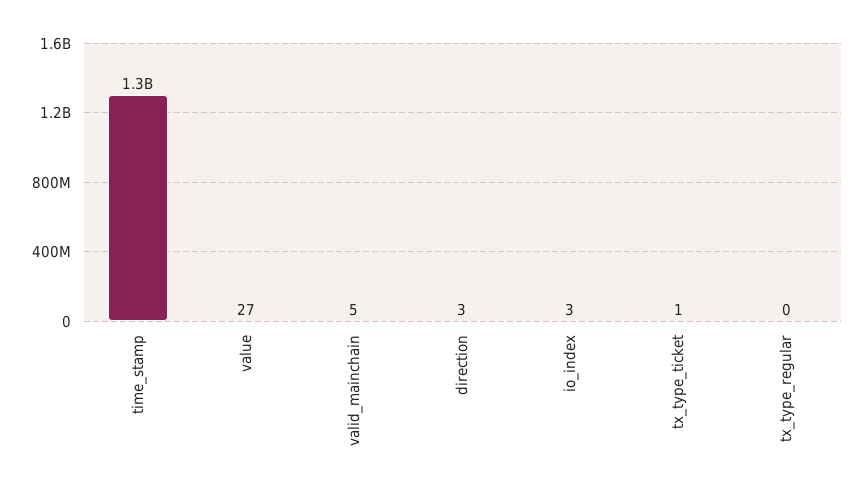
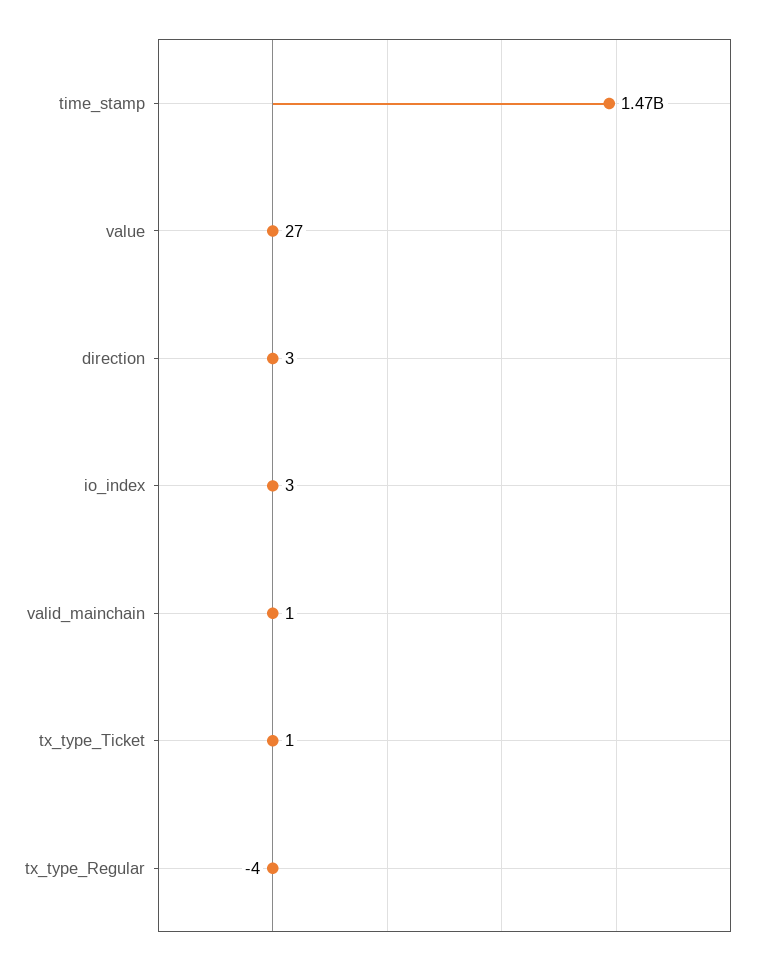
  {
-   "time_stamp": 1300000000,
+   "time_stamp": 1470000000,
    "value": 27,
-   "valid_mainchain": 5,
+   "valid_mainchain": 1,
    "direction": 3,
    "io_index": 3,
    "tx_type_ticket": 1,
-   "tx_type_regular": 0
+   "tx_type_regular": -4
  }

